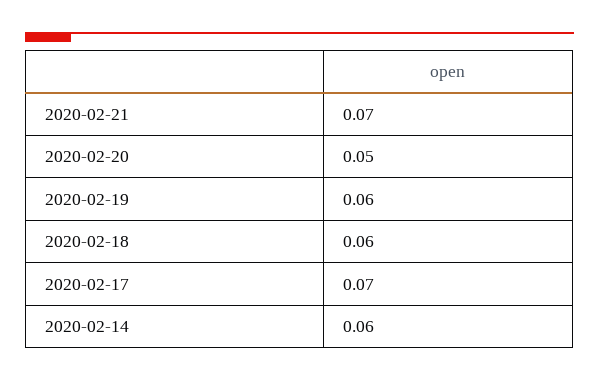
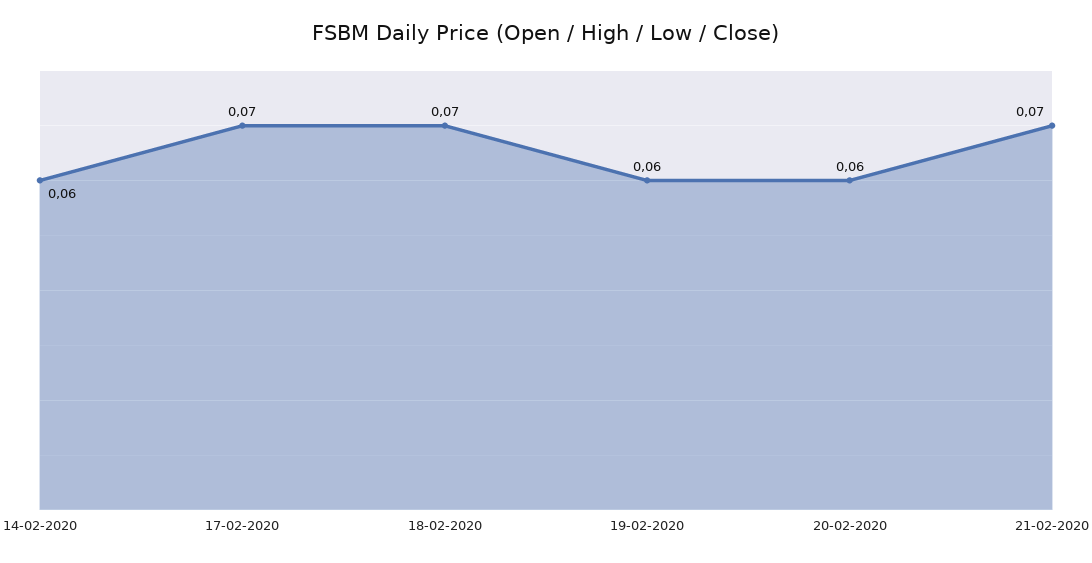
  {
    "2020-02-21": 0.07,
-   "2020-02-20": 0.05,
+   "2020-02-20": 0.06,
    "2020-02-19": 0.06,
-   "2020-02-18": 0.06,
+   "2020-02-18": 0.07,
    "2020-02-17": 0.07,
    "2020-02-14": 0.06
  }

